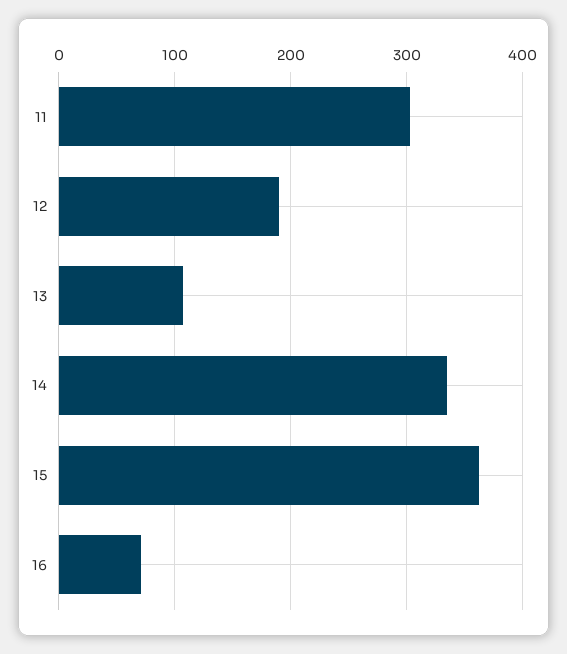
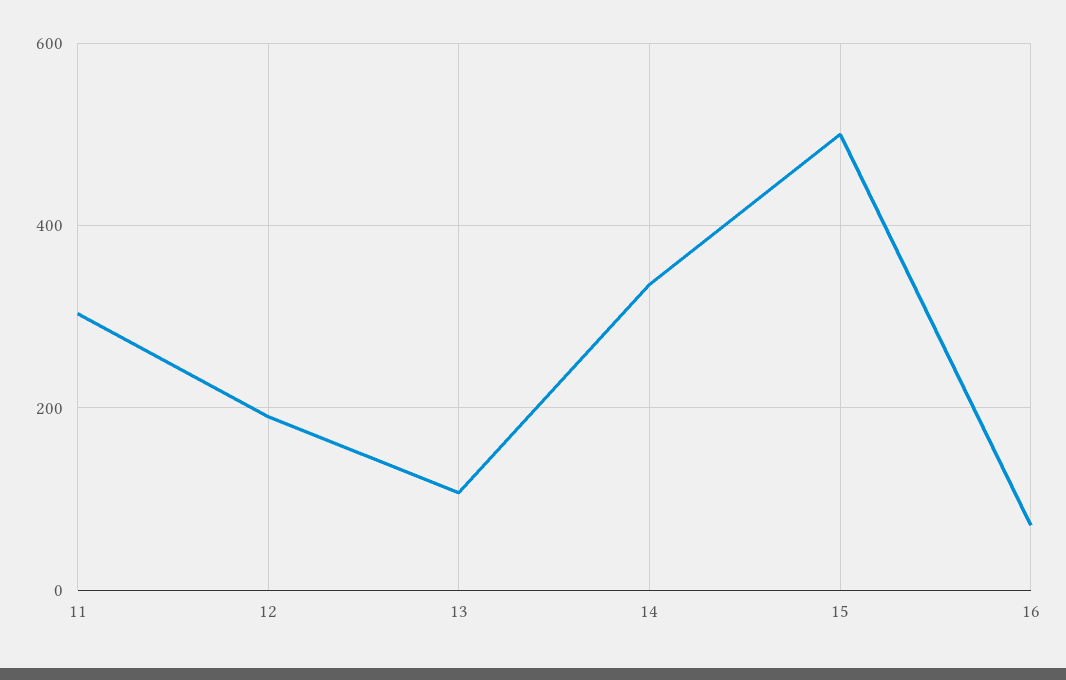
  {
    "11": 300,
    "12": 190,
    "13": 110,
    "14": 330,
-   "15": 360,
+   "15": 500,
    "16": 70
  }

